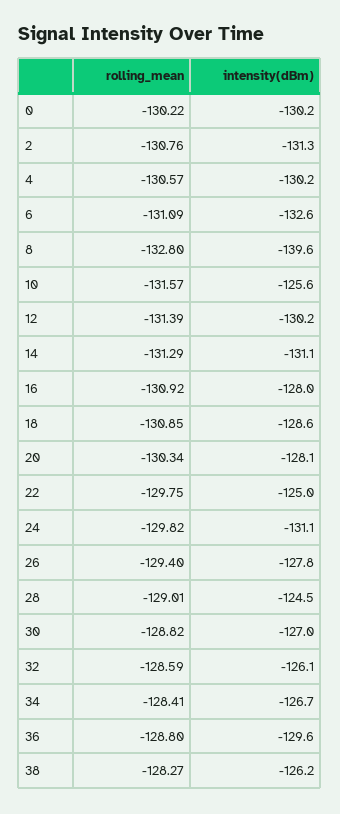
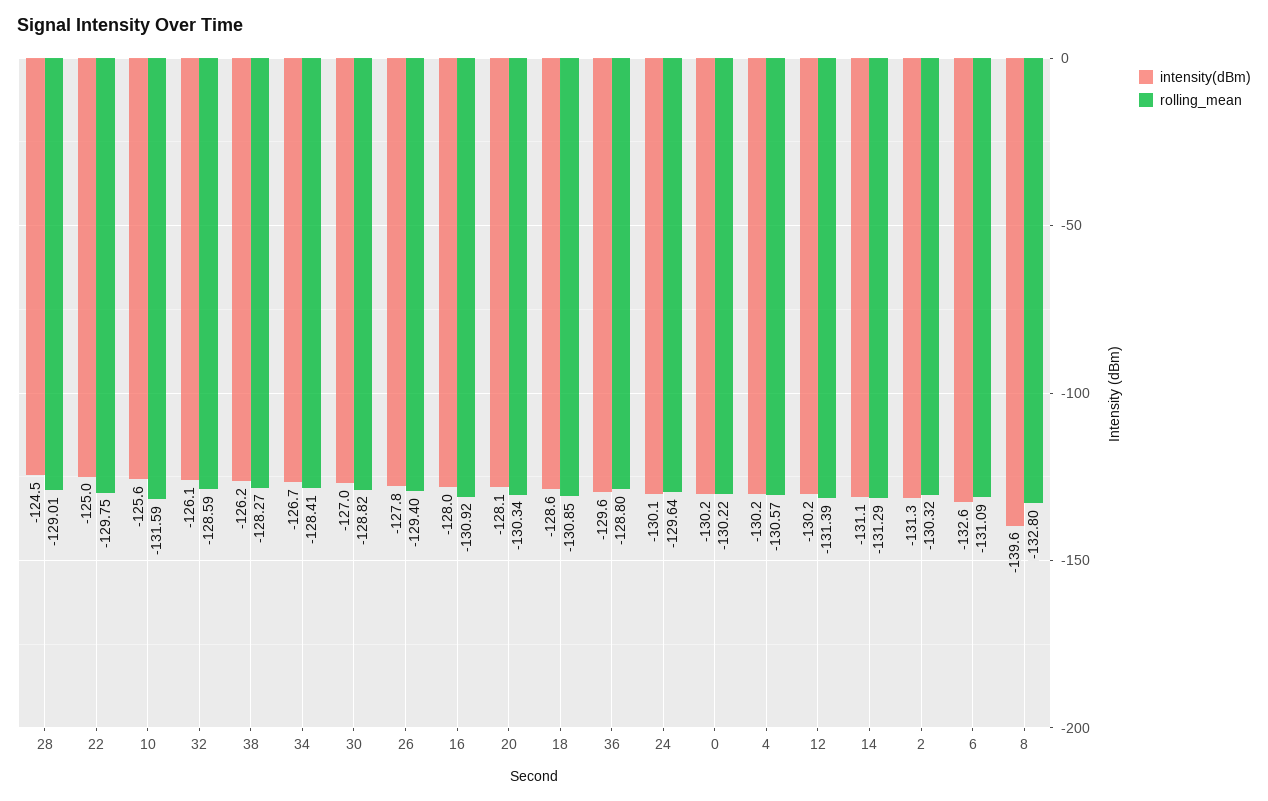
  {
    "rolling_mean": {
      "0": -130.22,
-     "2": -130.76,
+     "2": -130.32,
      "4": -130.57,
      "6": -131.09,
      "8": -132.8,
-     "10": -131.57,
+     "10": -131.59,
      "12": -131.39,
      "14": -131.29,
      "16": -130.92,
      "18": -130.85,
      "20": -130.34,
      "22": -129.75,
-     "24": -129.82,
+     "24": -129.64,
      "26": -129.4,
      "28": -129.01,
      "30": -128.82,
      "32": -128.59,
      "34": -128.41,
      "36": -128.8,
      "38": -128.27
    },
    "intensity(dBm)": {
      "0": -130.2,
      "2": -131.3,
      "4": -130.2,
      "6": -132.6,
      "8": -139.6,
      "10": -125.6,
      "12": -130.2,
      "14": -131.1,
      "16": -128,
      "18": -128.6,
      "20": -128.1,
      "22": -125,
-     "24": -131.1,
+     "24": -130.1,
      "26": -127.8,
      "28": -124.5,
      "30": -127,
      "32": -126.1,
      "34": -126.7,
      "36": -129.6,
      "38": -126.2
    }
  }

